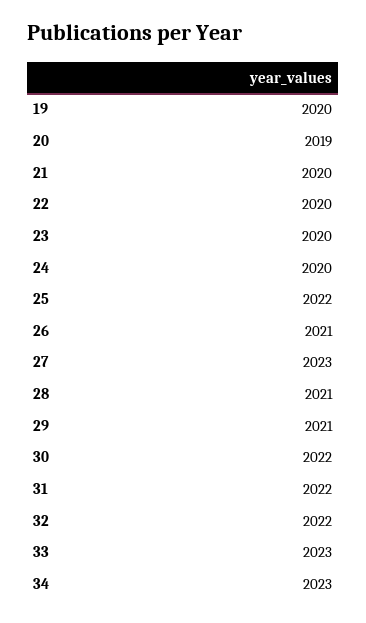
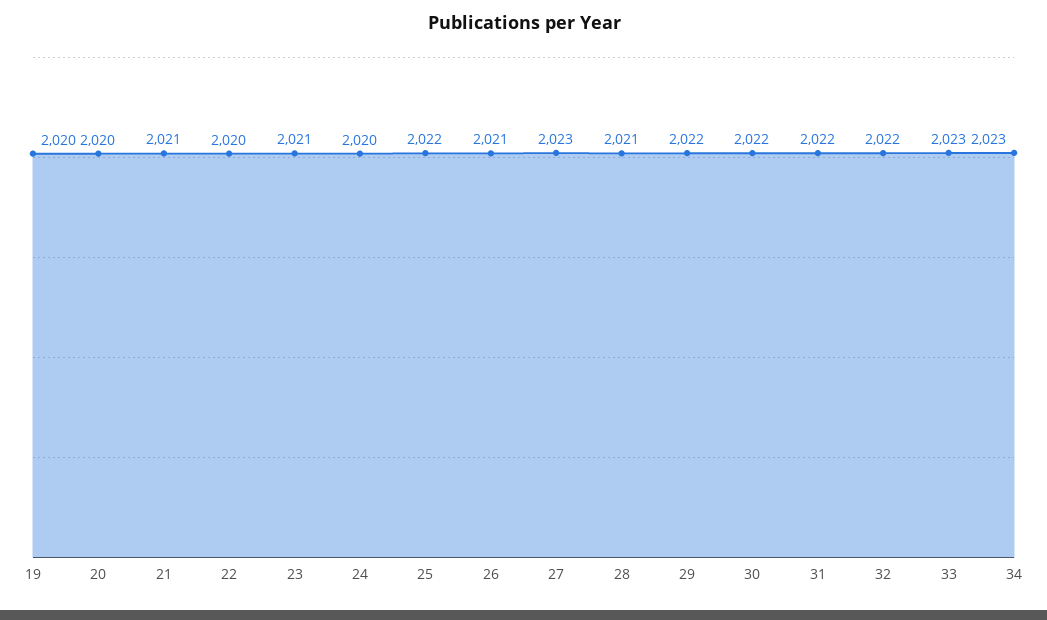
  {
    "19": 2020,
-   "20": 2019,
+   "20": 2020,
-   "21": 2020,
+   "21": 2021,
    "22": 2020,
-   "23": 2020,
+   "23": 2021,
    "24": 2020,
    "25": 2022,
    "26": 2021,
    "27": 2023,
    "28": 2021,
-   "29": 2021,
+   "29": 2022,
    "30": 2022,
    "31": 2022,
    "32": 2022,
    "33": 2023,
    "34": 2023
  }

